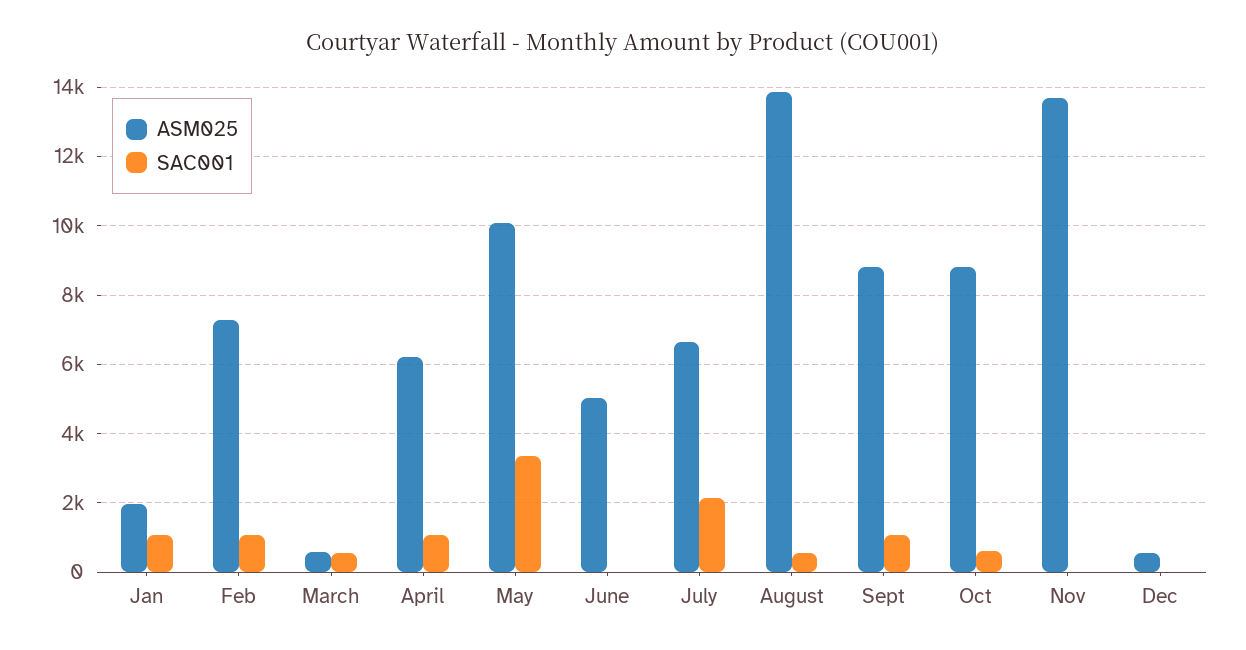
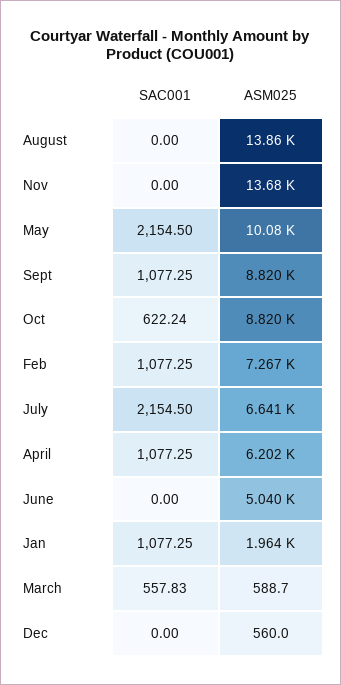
  {
    "ASM025": {
      "Jan": 1964,
      "Feb": 7267,
      "March": 588.7,
      "April": 6202,
      "May": 10080,
      "June": 5040,
      "July": 6641,
      "August": 13860,
      "Sept": 8820,
      "Oct": 8820,
      "Nov": 13680,
      "Dec": 560
    },
    "SAC001": {
      "Jan": 1077.25,
      "Feb": 1077.25,
      "March": 557.83,
      "April": 1077.25,
-     "May": 3400,
+     "May": 2154.5,
      "June": 0,
      "July": 2154.5,
-     "August": 600,
+     "August": 0,
      "Sept": 1077.25,
      "Oct": 622.24,
      "Nov": 0,
      "Dec": 0
    }
  }

